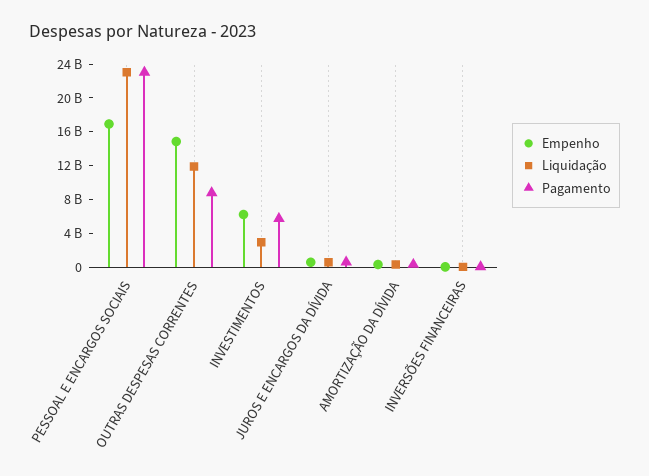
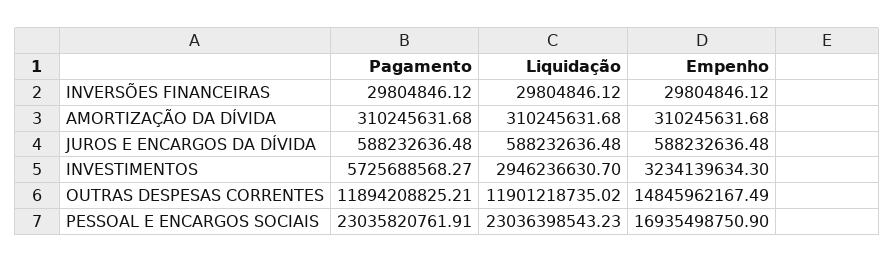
  {
    "Empenho": {
      "PESSOAL E ENCARGOS SOCIAIS": 16935498750.9,
      "OUTRAS DESPESAS CORRENTES": 14845962167.49,
-     "INVESTIMENTOS": 6000000000,
+     "INVESTIMENTOS": 3234139634.3,
      "JUROS E ENCARGOS DA DÍVIDA": 588232636.48,
      "AMORTIZAÇÃO DA DÍVIDA": 310245631.68,
      "INVERSÕES FINANCEIRAS": 29804846.12
    },
    "Liquidação": {
      "PESSOAL E ENCARGOS SOCIAIS": 23036398543.23,
      "OUTRAS DESPESAS CORRENTES": 11901218735.02,
      "INVESTIMENTOS": 2946236630.7,
      "JUROS E ENCARGOS DA DÍVIDA": 588232636.48,
      "AMORTIZAÇÃO DA DÍVIDA": 310245631.68,
      "INVERSÕES FINANCEIRAS": 29804846.12
    },
    "Pagamento": {
      "PESSOAL E ENCARGOS SOCIAIS": 23035820761.91,
-     "OUTRAS DESPESAS CORRENTES": 9000000000,
+     "OUTRAS DESPESAS CORRENTES": 11894208825.21,
      "INVESTIMENTOS": 5725688568.27,
      "JUROS E ENCARGOS DA DÍVIDA": 588232636.48,
      "AMORTIZAÇÃO DA DÍVIDA": 310245631.68,
      "INVERSÕES FINANCEIRAS": 29804846.12
    }
  }

